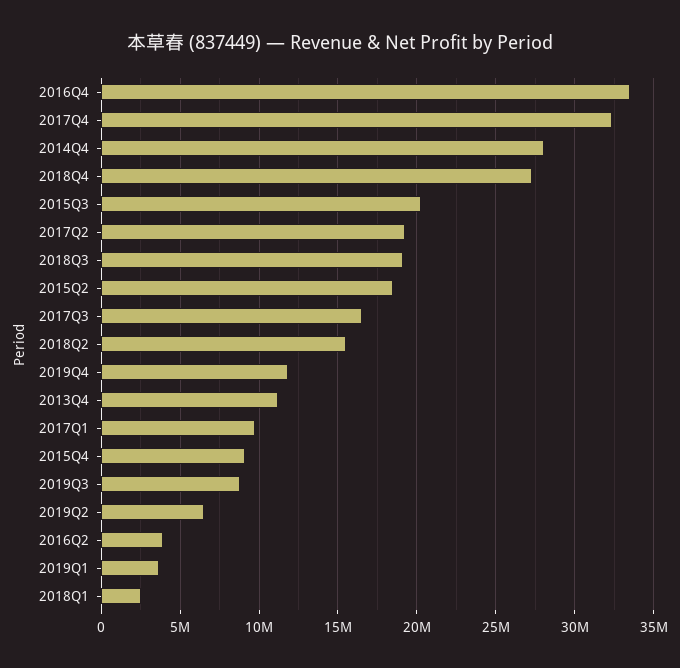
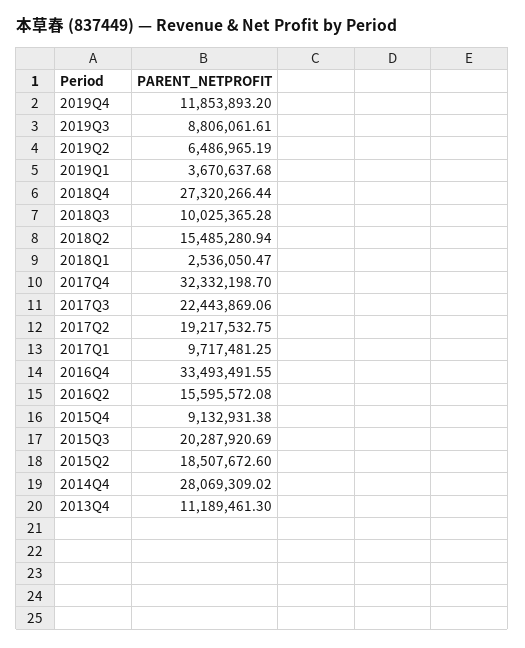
  {
    "2016Q4": 33493491.55,
    "2017Q4": 32332198.7,
    "2014Q4": 28069309.02,
    "2018Q4": 27320266.44,
    "2015Q3": 20287920.69,
    "2017Q2": 19217532.75,
-   "2018Q3": 19000000,
+   "2018Q3": 10025365.28,
    "2015Q2": 18507672.6,
-   "2017Q3": 16500000,
+   "2017Q3": 22443869.06,
    "2018Q2": 15485280.94,
    "2019Q4": 11853893.2,
    "2013Q4": 11189461.3,
    "2017Q1": 9717481.25,
    "2015Q4": 9132931.38,
    "2019Q3": 8806061.61,
    "2019Q2": 6486965.19,
-   "2016Q2": 4000000,
+   "2016Q2": 15595572.08,
    "2019Q1": 3670637.68,
    "2018Q1": 2536050.47
  }

